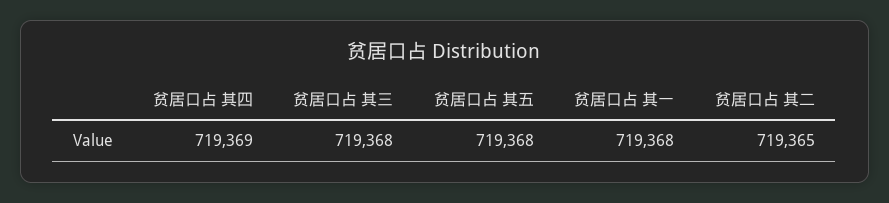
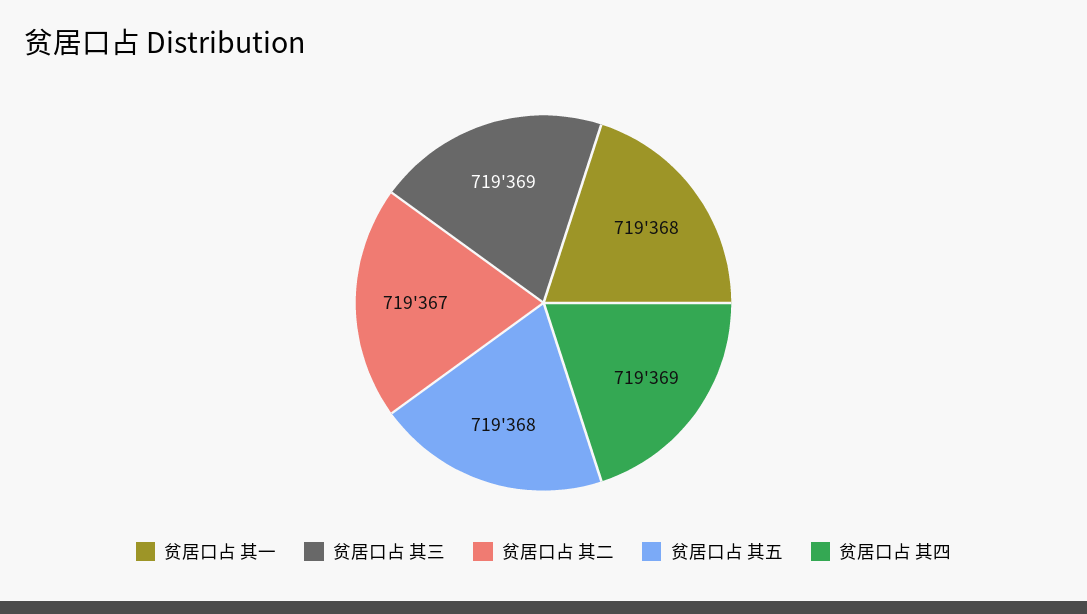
  {
    "贫居口占 其四": 719369,
-   "贫居口占 其三": 719368,
+   "贫居口占 其三": 719369,
    "贫居口占 其五": 719368,
    "贫居口占 其一": 719368,
-   "贫居口占 其二": 719365
+   "贫居口占 其二": 719367
  }

